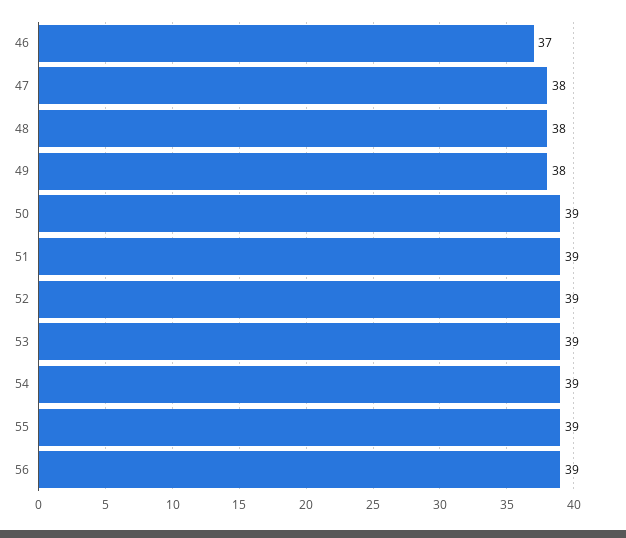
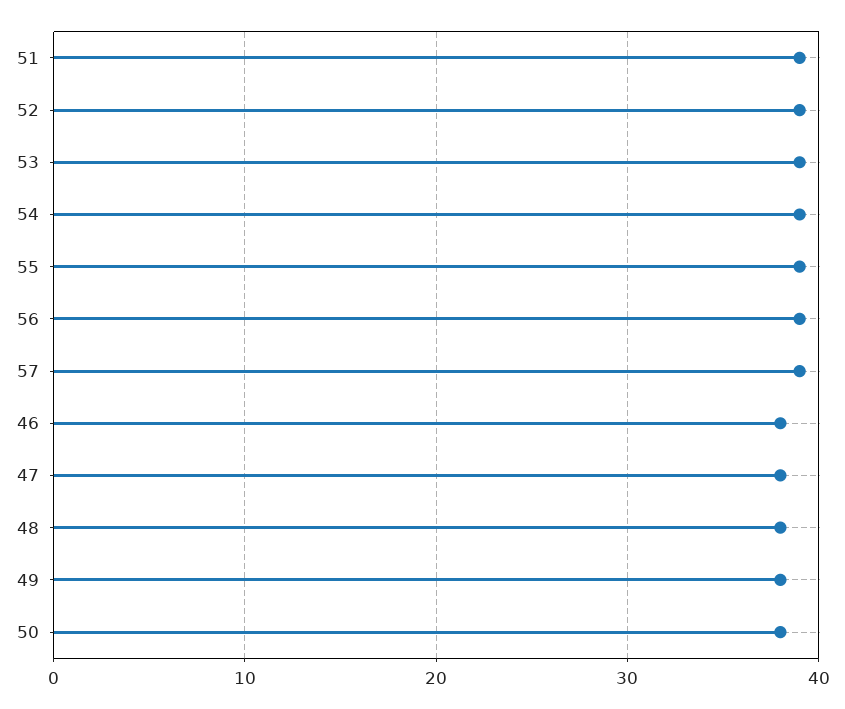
  {
-   "46": 37,
+   "46": 38,
    "47": 38,
    "48": 38,
    "49": 38,
-   "50": 39,
+   "50": 38,
    "51": 39,
    "52": 39,
    "53": 39,
    "54": 39,
    "55": 39,
-   "56": 39
+   "56": 39,
+   "57": 39
  }

